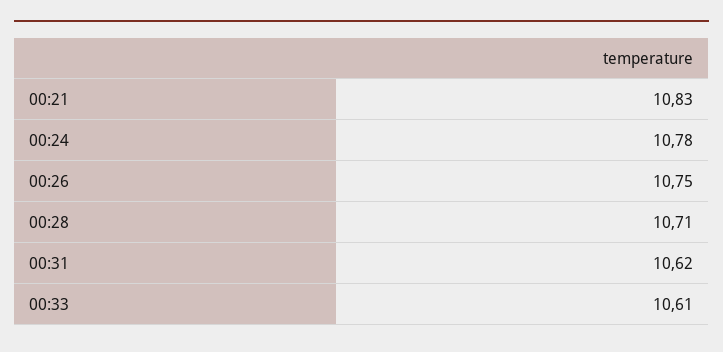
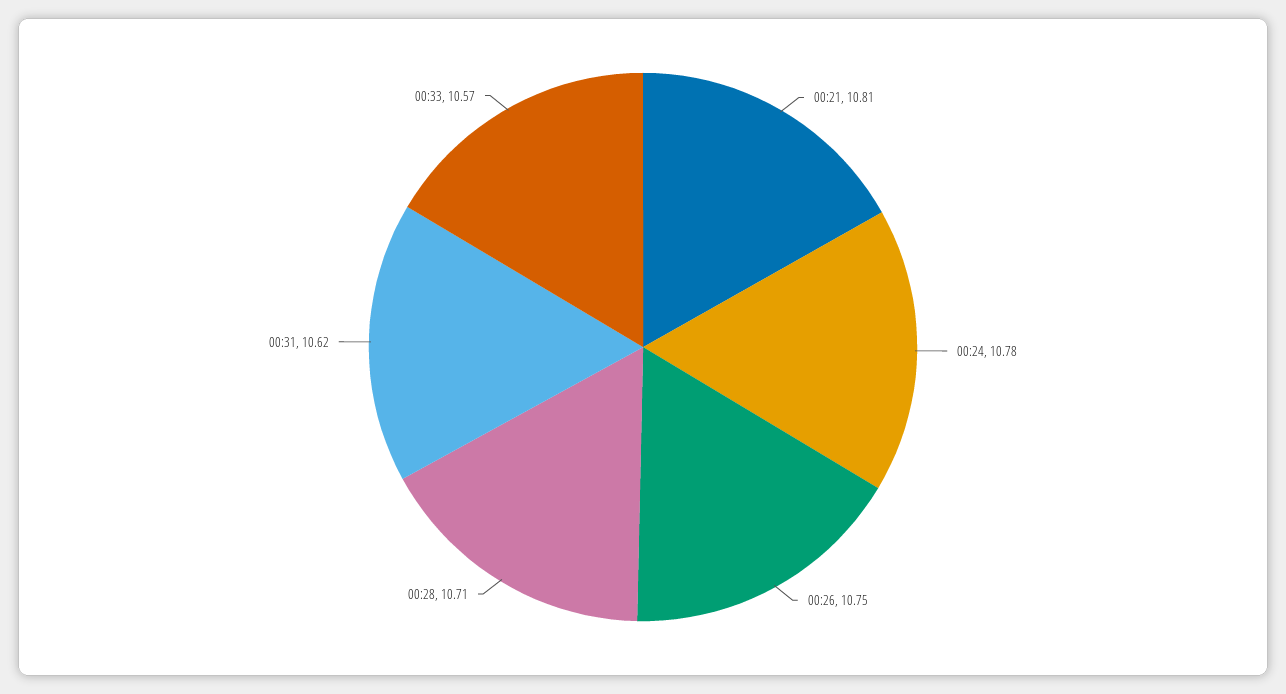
  {
-   "00:21": 10.83,
+   "00:21": 10.81,
    "00:24": 10.78,
    "00:26": 10.75,
    "00:28": 10.71,
    "00:31": 10.62,
-   "00:33": 10.61
+   "00:33": 10.57
  }

